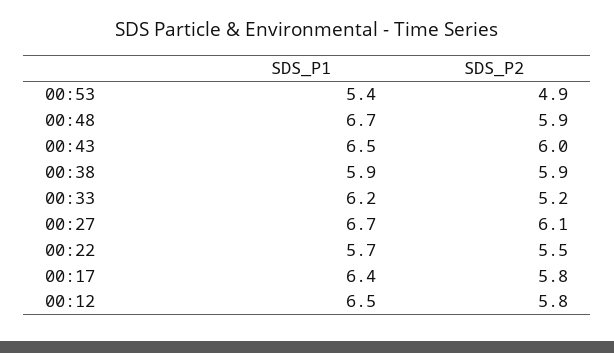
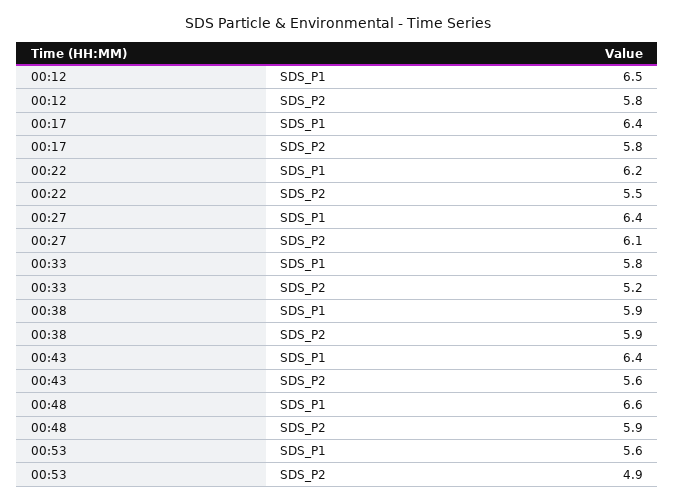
  {
    "SDS_P1": {
-     "00:53": 5.4,
+     "00:53": 5.6,
-     "00:48": 6.7,
+     "00:48": 6.6,
-     "00:43": 6.5,
+     "00:43": 6.4,
      "00:38": 5.9,
-     "00:33": 6.2,
+     "00:33": 5.8,
-     "00:27": 6.7,
+     "00:27": 6.4,
-     "00:22": 5.7,
+     "00:22": 6.2,
      "00:17": 6.4,
      "00:12": 6.5
    },
    "SDS_P2": {
      "00:53": 4.9,
      "00:48": 5.9,
-     "00:43": 6,
+     "00:43": 5.6,
      "00:38": 5.9,
      "00:33": 5.2,
      "00:27": 6.1,
      "00:22": 5.5,
      "00:17": 5.8,
      "00:12": 5.8
    }
  }

